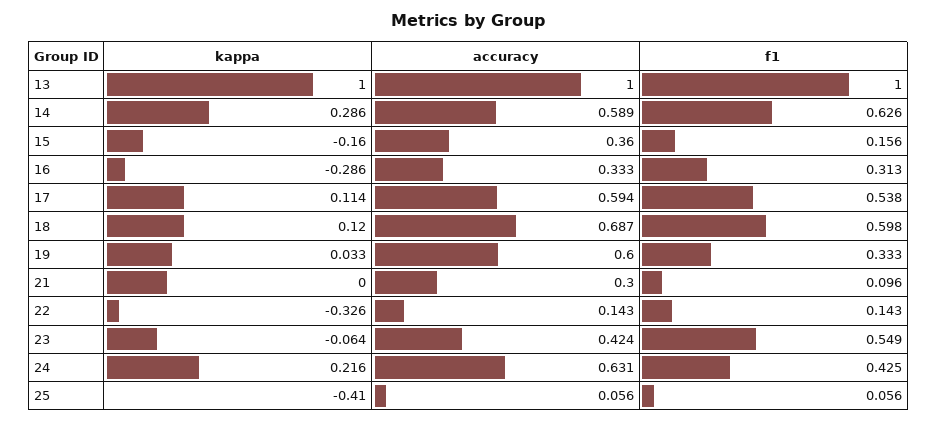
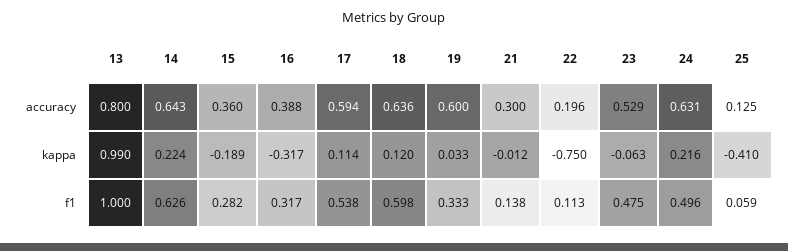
  {
    "kappa": {
-     "13": 1,
+     "13": 0.99,
-     "14": 0.286,
+     "14": 0.224,
-     "15": -0.16,
+     "15": -0.189,
-     "16": -0.286,
+     "16": -0.317,
      "17": 0.114,
      "18": 0.12,
      "19": 0.033,
-     "21": 0,
+     "21": -0.012,
-     "22": -0.326,
+     "22": -0.75,
-     "23": -0.064,
+     "23": -0.063,
      "24": 0.216,
      "25": -0.41
    },
    "accuracy": {
-     "13": 1,
+     "13": 0.8,
-     "14": 0.589,
+     "14": 0.643,
      "15": 0.36,
-     "16": 0.333,
+     "16": 0.388,
      "17": 0.594,
-     "18": 0.687,
+     "18": 0.636,
      "19": 0.6,
      "21": 0.3,
-     "22": 0.143,
+     "22": 0.196,
-     "23": 0.424,
+     "23": 0.529,
      "24": 0.631,
-     "25": 0.056
+     "25": 0.125
    },
    "f1": {
      "13": 1,
      "14": 0.626,
-     "15": 0.156,
+     "15": 0.282,
-     "16": 0.313,
+     "16": 0.317,
      "17": 0.538,
      "18": 0.598,
      "19": 0.333,
-     "21": 0.096,
+     "21": 0.138,
-     "22": 0.143,
+     "22": 0.113,
-     "23": 0.549,
+     "23": 0.475,
-     "24": 0.425,
+     "24": 0.496,
-     "25": 0.056
+     "25": 0.059
    }
  }

